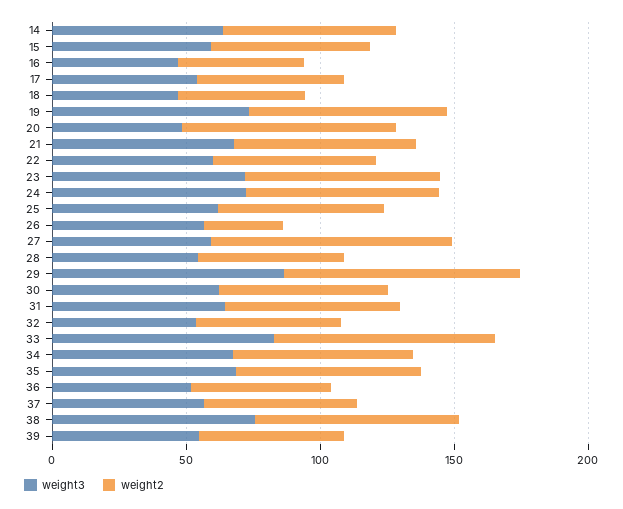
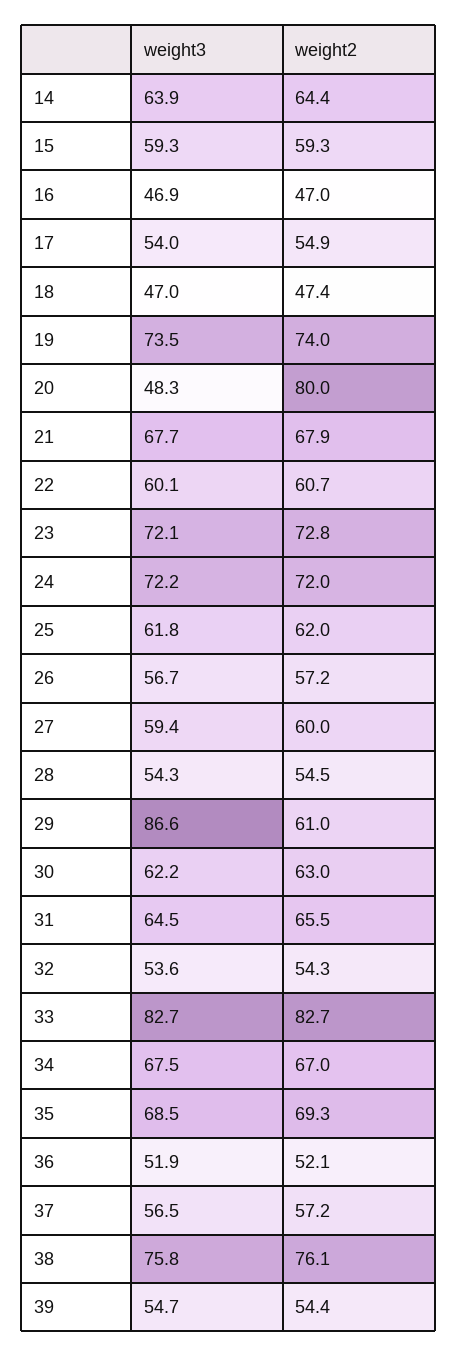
  {
    "weight3": {
      "14": 63.9,
      "15": 59.3,
      "16": 46.9,
      "17": 54,
      "18": 47,
      "19": 73.5,
      "20": 48.3,
      "21": 67.7,
      "22": 60.1,
      "23": 72.1,
      "24": 72.2,
      "25": 61.8,
      "26": 56.7,
      "27": 59.4,
      "28": 54.3,
      "29": 86.6,
      "30": 62.2,
      "31": 64.5,
      "32": 53.6,
      "33": 82.7,
      "34": 67.5,
      "35": 68.5,
      "36": 51.9,
      "37": 56.5,
      "38": 75.8,
      "39": 54.7
    },
    "weight2": {
      "14": 64.4,
      "15": 59.3,
      "16": 47,
      "17": 54.9,
      "18": 47.4,
      "19": 74,
      "20": 80,
      "21": 67.9,
      "22": 60.7,
      "23": 72.8,
      "24": 72,
      "25": 62,
-     "26": 30,
+     "26": 57.2,
-     "27": 90,
+     "27": 60,
      "28": 54.5,
-     "29": 90,
+     "29": 61,
      "30": 63,
      "31": 65.5,
      "32": 54.3,
      "33": 82.7,
      "34": 67,
      "35": 69.3,
      "36": 52.1,
      "37": 57.2,
      "38": 76.1,
      "39": 54.4
    }
  }

